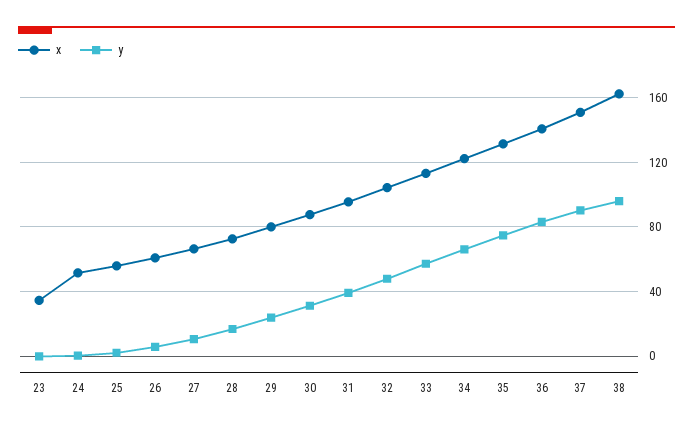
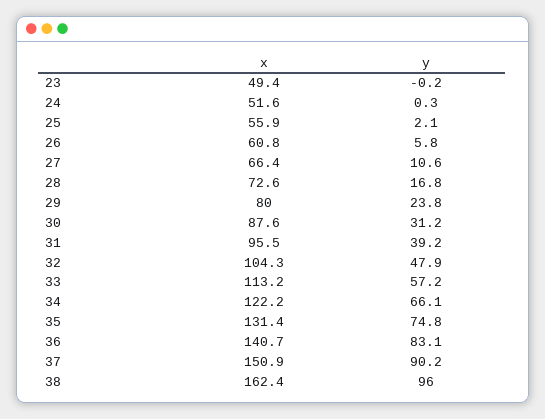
  {
    "x": {
-     "23": 35,
+     "23": 49.4,
      "24": 51.6,
      "25": 55.9,
      "26": 60.8,
      "27": 66.4,
      "28": 72.6,
      "29": 80,
      "30": 87.6,
      "31": 95.5,
      "32": 104.3,
      "33": 113.2,
      "34": 122.2,
      "35": 131.4,
      "36": 140.7,
      "37": 150.9,
      "38": 162.4
    },
    "y": {
      "23": -0.2,
      "24": 0.3,
      "25": 2.1,
      "26": 5.8,
      "27": 10.6,
      "28": 16.8,
      "29": 23.8,
      "30": 31.2,
      "31": 39.2,
      "32": 47.9,
      "33": 57.2,
      "34": 66.1,
      "35": 74.8,
      "36": 83.1,
      "37": 90.2,
      "38": 96
    }
  }

